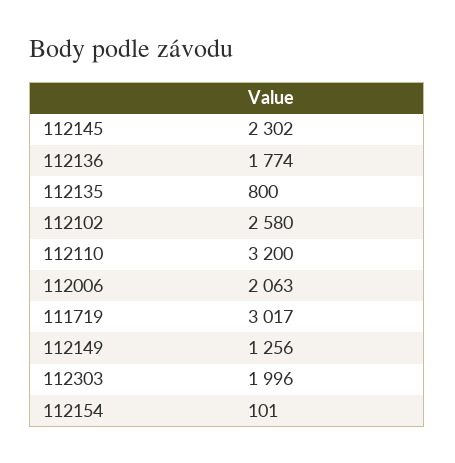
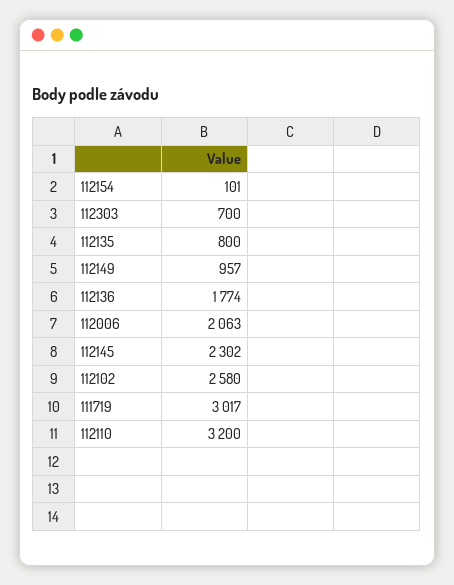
  {
    "112145": 2302,
    "112136": 1774,
    "112135": 800,
    "112102": 2580,
    "112110": 3200,
    "112006": 2063,
    "111719": 3017,
-   "112149": 1256,
+   "112149": 957,
-   "112303": 1996,
+   "112303": 700,
    "112154": 101
  }

